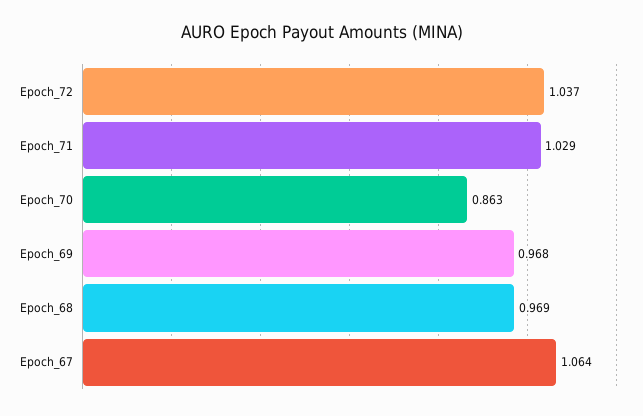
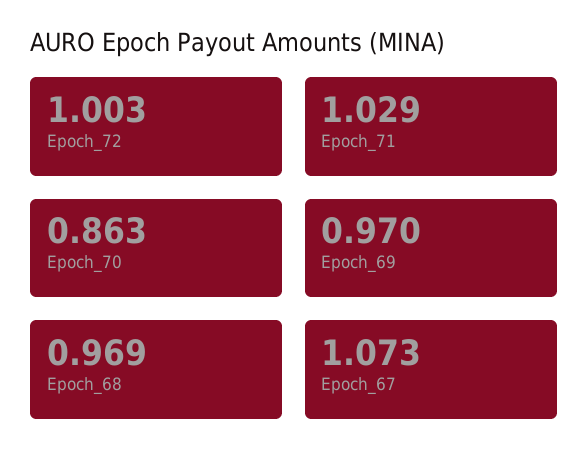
  {
-   "Epoch_72": 1.037,
+   "Epoch_72": 1.003,
    "Epoch_71": 1.029,
    "Epoch_70": 0.863,
-   "Epoch_69": 0.968,
+   "Epoch_69": 0.97,
    "Epoch_68": 0.969,
-   "Epoch_67": 1.064
+   "Epoch_67": 1.073
  }

